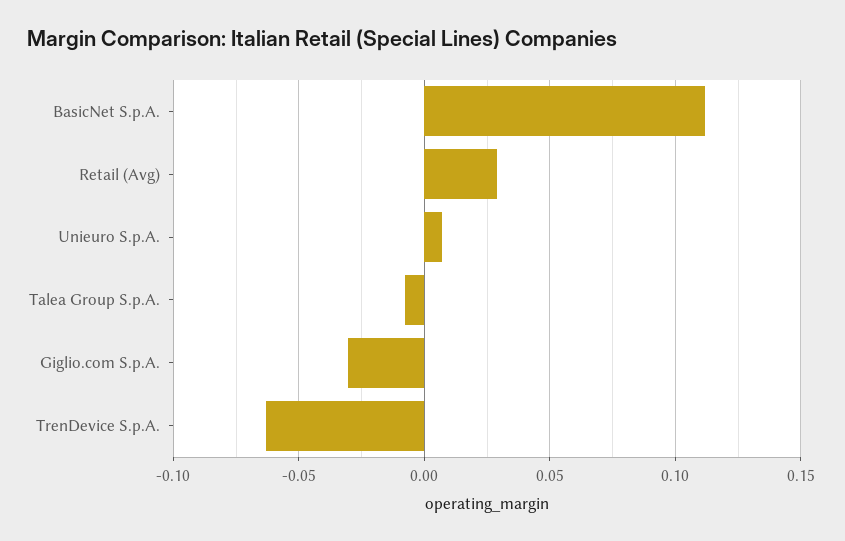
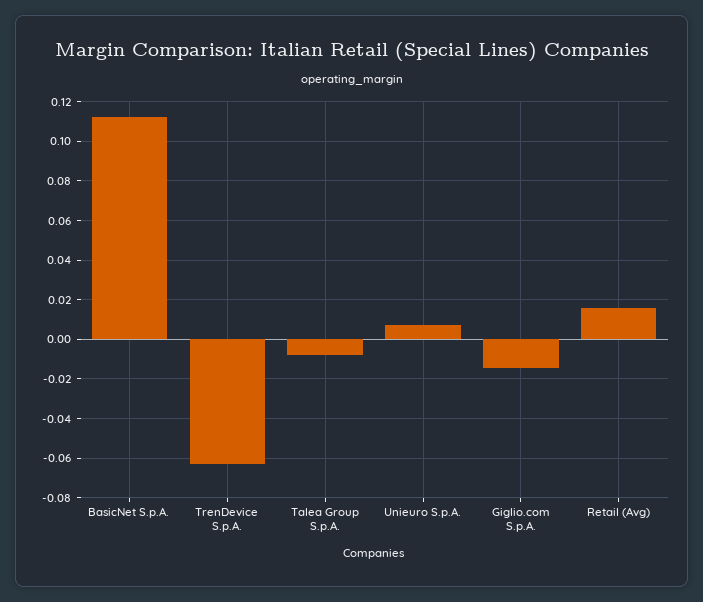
  {
    "BasicNet S.p.A.": 0.11,
-   "Retail (Avg)": 0.03,
+   "Retail (Avg)": 0.015,
    "Unieuro S.p.A.": 0.005,
    "Talea Group S.p.A.": -0.01,
-   "Giglio.com S.p.A.": -0.03,
+   "Giglio.com S.p.A.": -0.015,
    "TrenDevice S.p.A.": -0.065
  }

